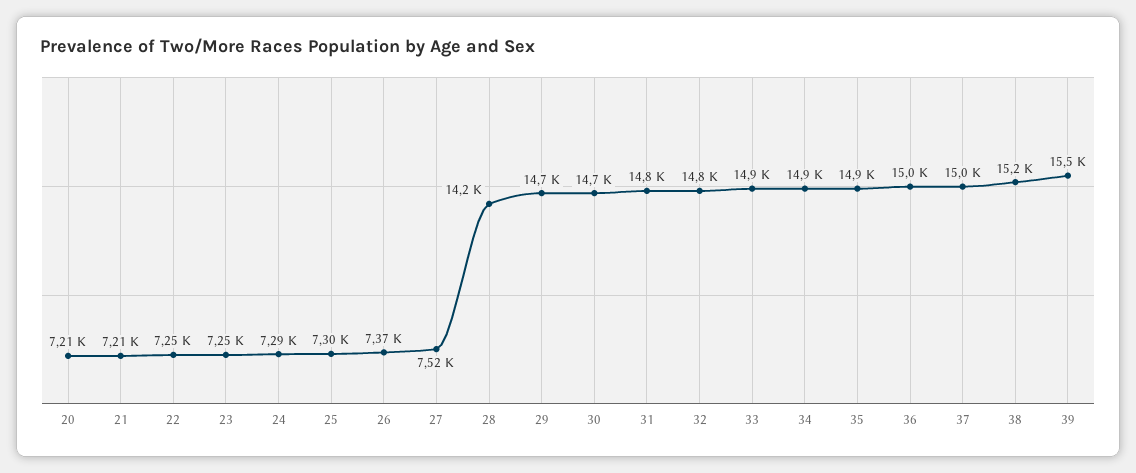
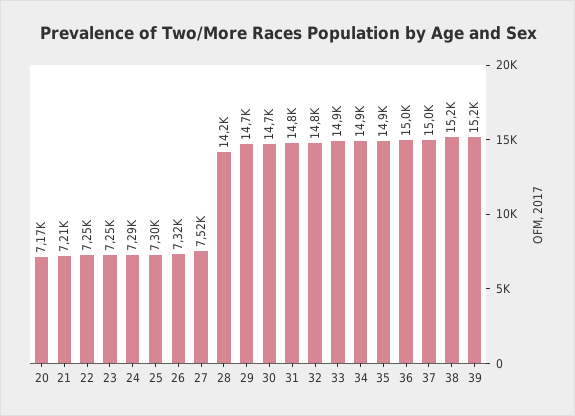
  {
-   "20": 7210,
+   "20": 7170,
    "21": 7210,
    "22": 7250,
    "23": 7250,
    "24": 7290,
    "25": 7300,
-   "26": 7370,
+   "26": 7320,
    "27": 7520,
    "28": 14200,
    "29": 14700,
    "30": 14700,
    "31": 14800,
    "32": 14800,
    "33": 14900,
    "34": 14900,
    "35": 14900,
    "36": 15000,
    "37": 15000,
    "38": 15200,
-   "39": 15500
+   "39": 15200
  }

